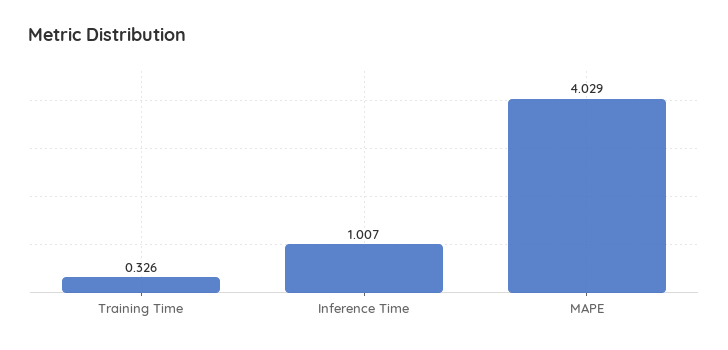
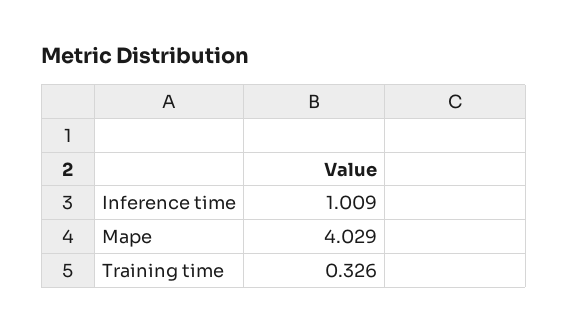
  {
    "Training Time": 0.326,
-   "Inference Time": 1.007,
+   "Inference Time": 1.009,
    "MAPE": 4.029
  }

